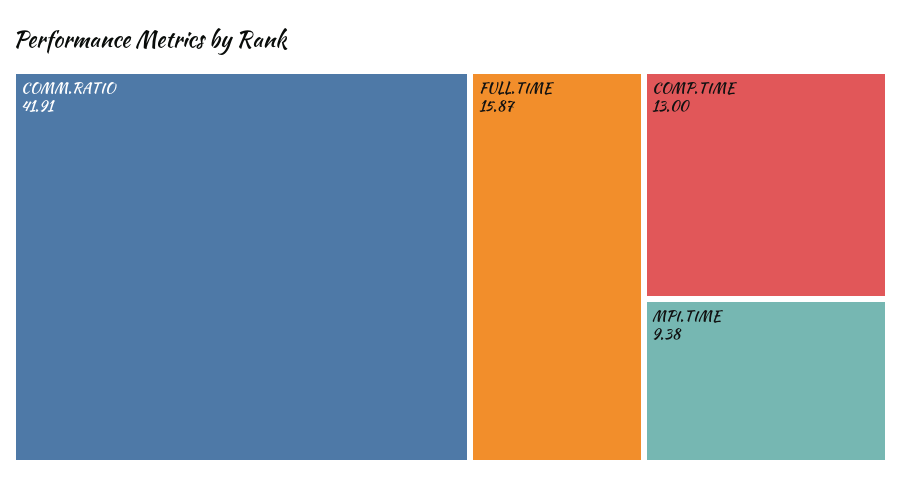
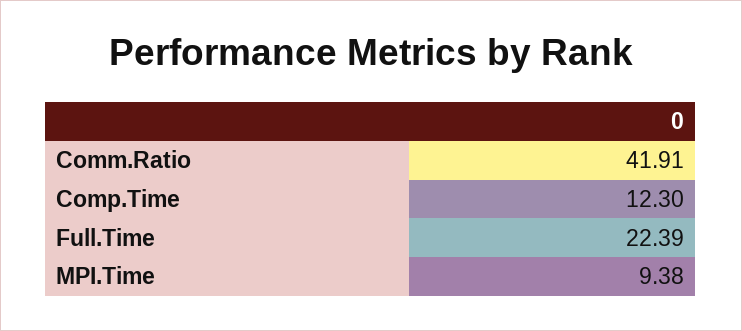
  {
    "COMM.RATIO": 41.91,
-   "FULL.TIME": 15.87,
+   "FULL.TIME": 22.39,
-   "COMP.TIME": 13,
+   "COMP.TIME": 12.3,
    "MPI.TIME": 9.38
  }

